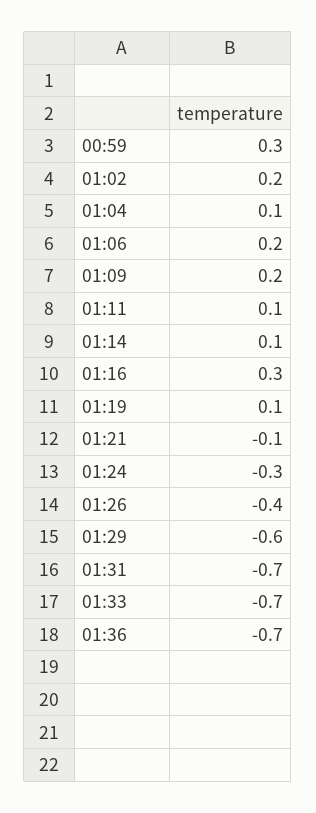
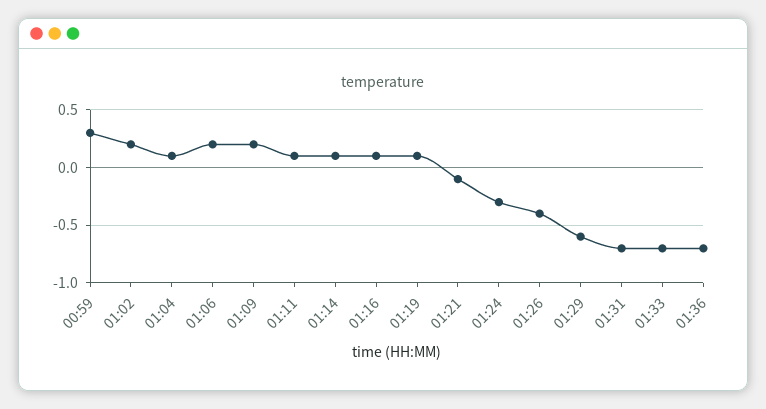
  {
    "00:59": 0.3,
    "01:02": 0.2,
    "01:04": 0.1,
    "01:06": 0.2,
    "01:09": 0.2,
    "01:11": 0.1,
    "01:14": 0.1,
-   "01:16": 0.3,
+   "01:16": 0.1,
    "01:19": 0.1,
    "01:21": -0.1,
    "01:24": -0.3,
    "01:26": -0.4,
    "01:29": -0.6,
    "01:31": -0.7,
    "01:33": -0.7,
    "01:36": -0.7
  }

